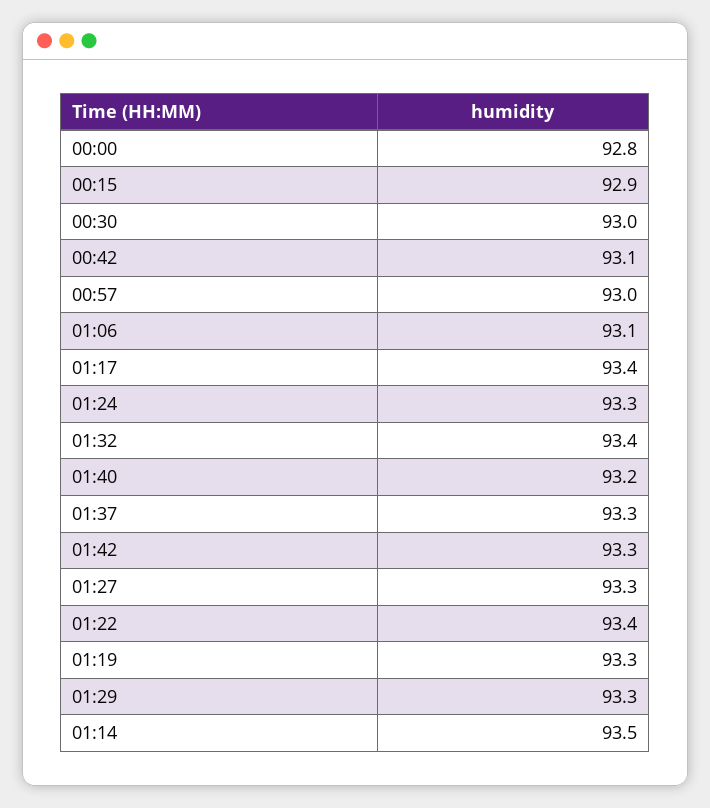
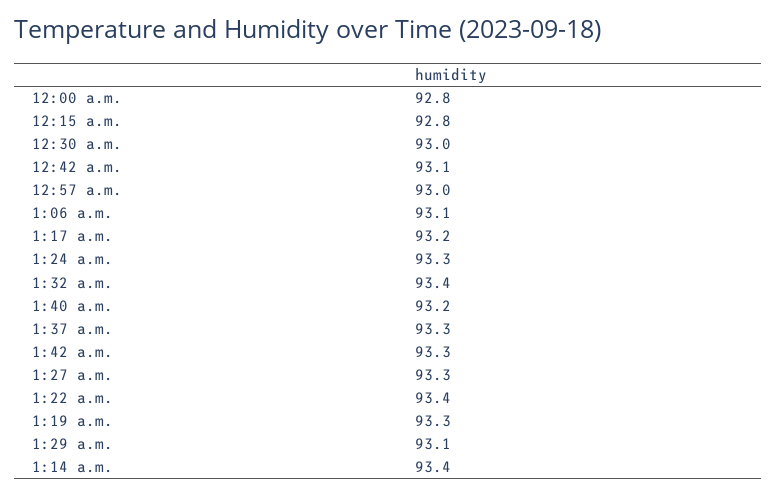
  {
    "00:00": 92.8,
-   "00:15": 92.9,
+   "00:15": 92.8,
    "00:30": 93,
    "00:42": 93.1,
    "00:57": 93,
    "01:06": 93.1,
-   "01:17": 93.4,
+   "01:17": 93.2,
    "01:24": 93.3,
    "01:32": 93.4,
    "01:40": 93.2,
    "01:37": 93.3,
    "01:42": 93.3,
    "01:27": 93.3,
    "01:22": 93.4,
    "01:19": 93.3,
-   "01:29": 93.3,
+   "01:29": 93.1,
-   "01:14": 93.5
+   "01:14": 93.4
  }

